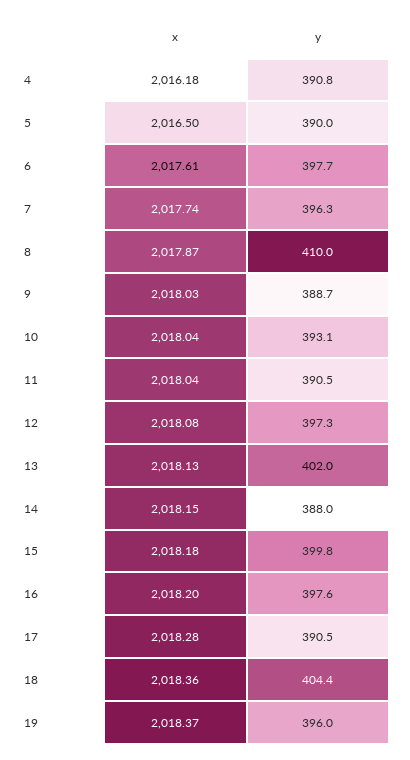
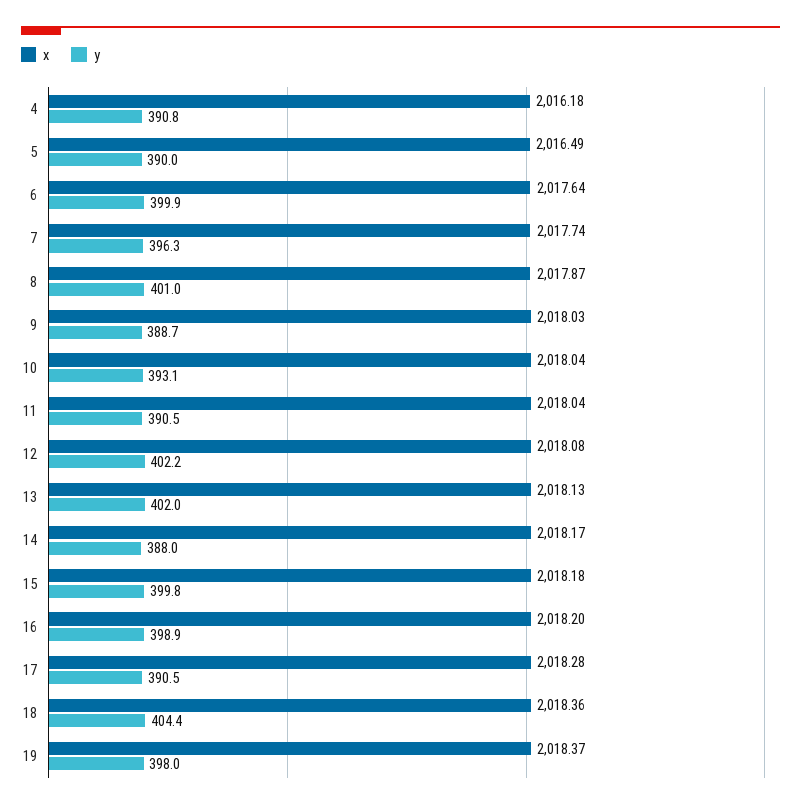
  {
    "x": {
      "4": 2016.18,
-     "5": 2016.5,
+     "5": 2016.49,
-     "6": 2017.61,
+     "6": 2017.64,
      "7": 2017.74,
      "8": 2017.87,
      "9": 2018.03,
      "10": 2018.04,
      "11": 2018.04,
      "12": 2018.08,
      "13": 2018.13,
-     "14": 2018.15,
+     "14": 2018.17,
      "15": 2018.18,
      "16": 2018.2,
      "17": 2018.28,
      "18": 2018.36,
      "19": 2018.37
    },
    "y": {
      "4": 390.8,
      "5": 390,
-     "6": 397.7,
+     "6": 399.9,
      "7": 396.3,
-     "8": 410,
+     "8": 401,
      "9": 388.7,
      "10": 393.1,
      "11": 390.5,
-     "12": 397.3,
+     "12": 402.2,
      "13": 402,
      "14": 388,
      "15": 399.8,
-     "16": 397.6,
+     "16": 398.9,
      "17": 390.5,
      "18": 404.4,
-     "19": 396
+     "19": 398
    }
  }

